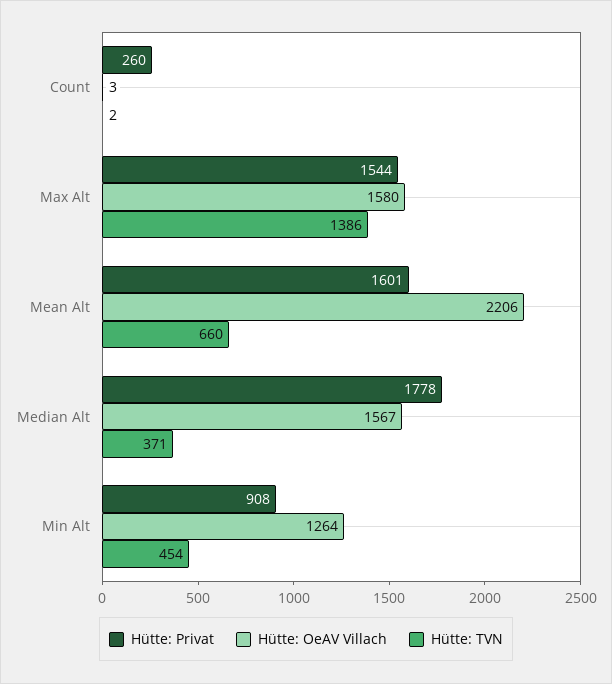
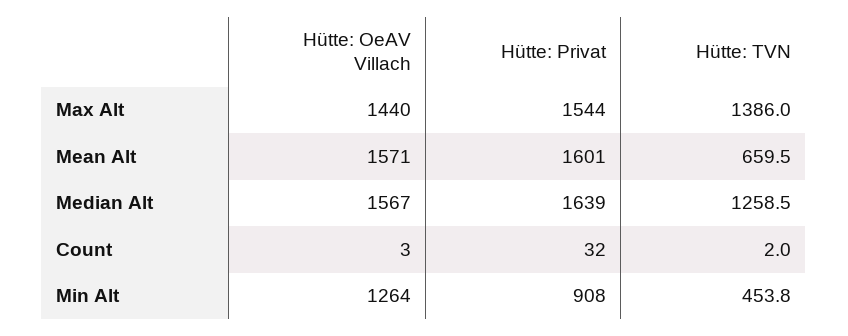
  {
    "Hütte: Privat": {
-     "Count": 260,
+     "Count": 32,
      "Max Alt": 1544,
      "Mean Alt": 1601,
-     "Median Alt": 1778,
+     "Median Alt": 1639,
      "Min Alt": 908
    },
    "Hütte: OeAV Villach": {
      "Count": 3,
-     "Max Alt": 1580,
+     "Max Alt": 1440,
-     "Mean Alt": 2206,
+     "Mean Alt": 1571,
      "Median Alt": 1567,
      "Min Alt": 1264
    },
    "Hütte: TVN": {
      "Count": 2,
      "Max Alt": 1386,
      "Mean Alt": 659.5,
-     "Median Alt": 371,
+     "Median Alt": 1258.5,
      "Min Alt": 453.8
    }
  }

